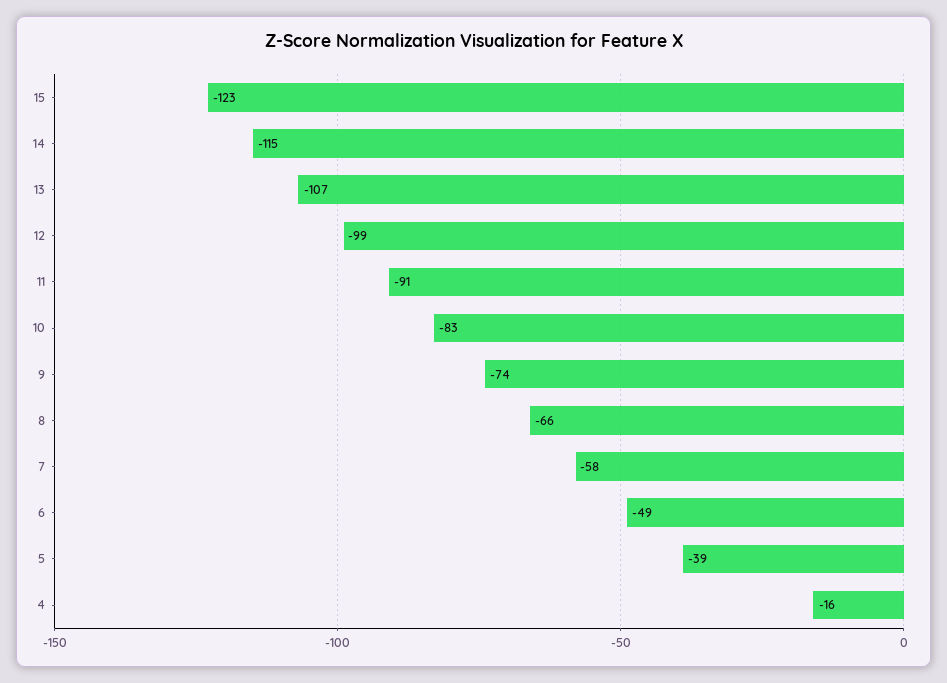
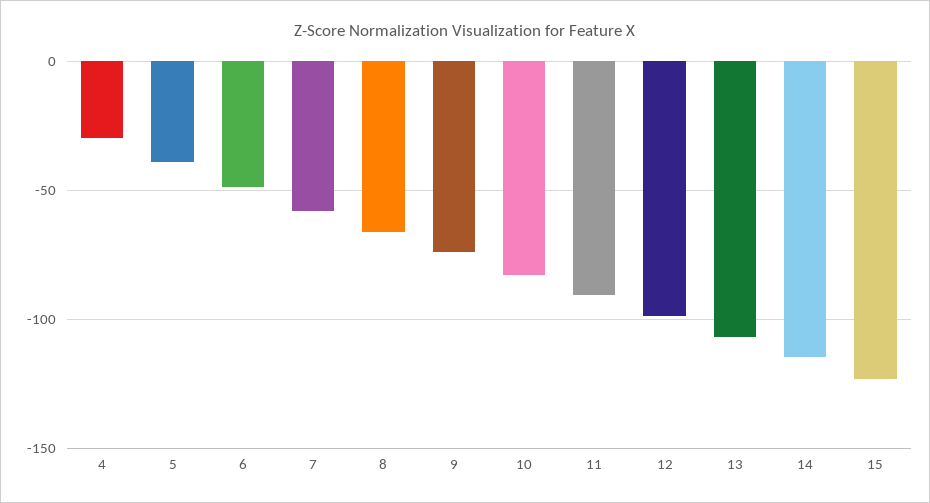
  {
    "15": -123,
    "14": -115,
    "13": -107,
    "12": -99,
    "11": -91,
    "10": -83,
    "9": -74,
    "8": -66,
    "7": -58,
    "6": -49,
    "5": -39,
-   "4": -16
+   "4": -30
  }

